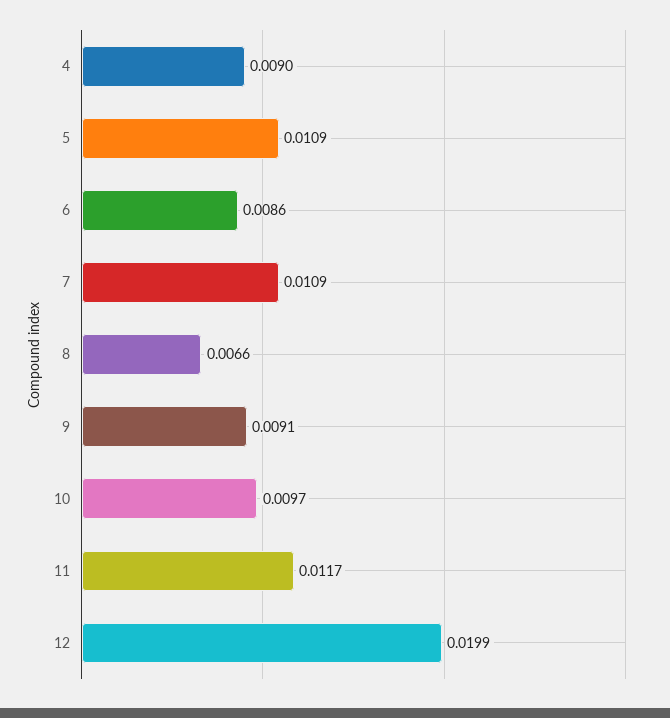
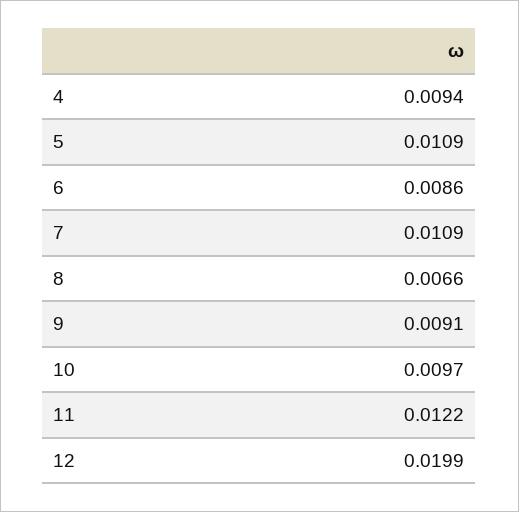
  {
-   "4": 0.009,
+   "4": 0.0094,
    "5": 0.0109,
    "6": 0.0086,
    "7": 0.0109,
    "8": 0.0066,
    "9": 0.0091,
    "10": 0.0097,
-   "11": 0.0117,
+   "11": 0.0122,
    "12": 0.0199
  }

